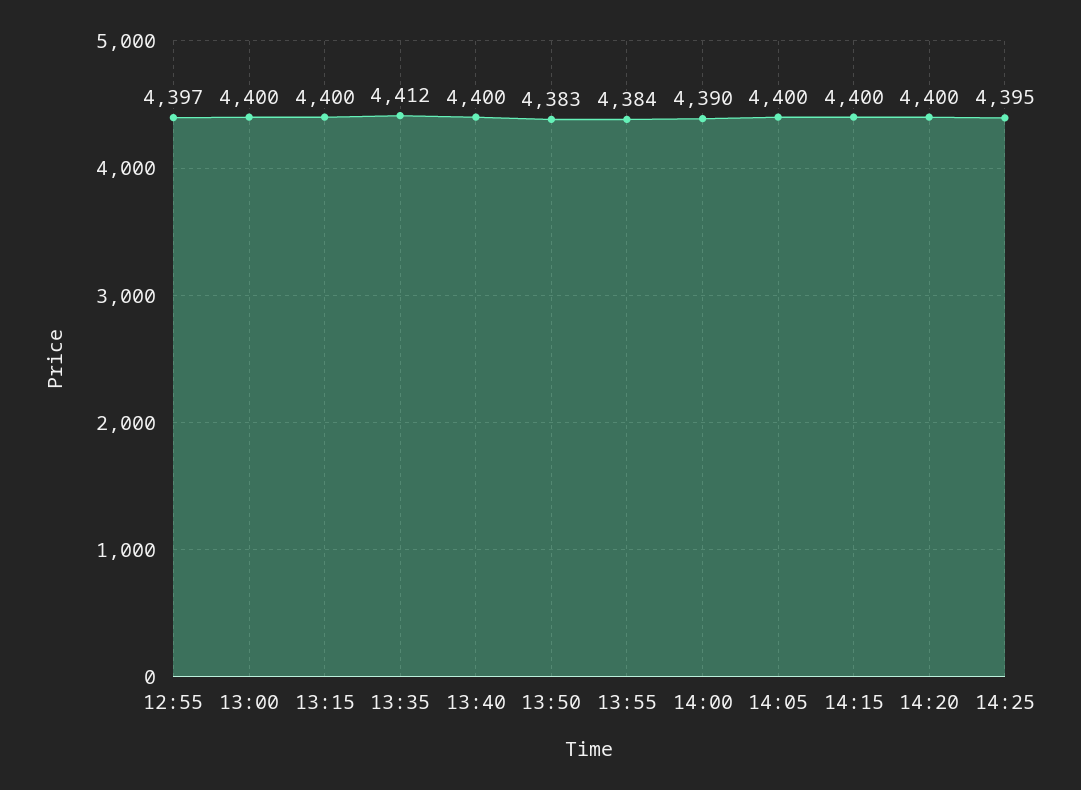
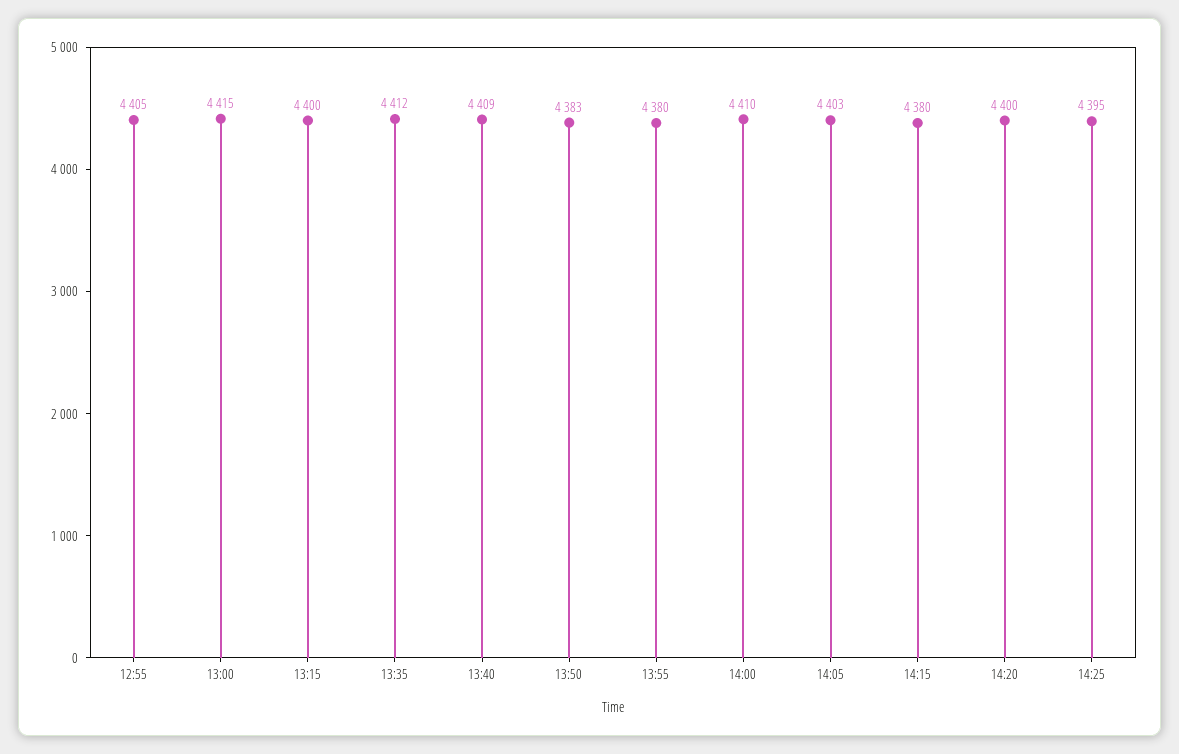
  {
-   "12:55": 4397,
+   "12:55": 4405,
-   "13:00": 4400,
+   "13:00": 4415,
    "13:15": 4400,
    "13:35": 4412,
-   "13:40": 4400,
+   "13:40": 4409,
    "13:50": 4383,
-   "13:55": 4384,
+   "13:55": 4380,
-   "14:00": 4390,
+   "14:00": 4410,
-   "14:05": 4400,
+   "14:05": 4403,
-   "14:15": 4400,
+   "14:15": 4380,
    "14:20": 4400,
    "14:25": 4395
  }

